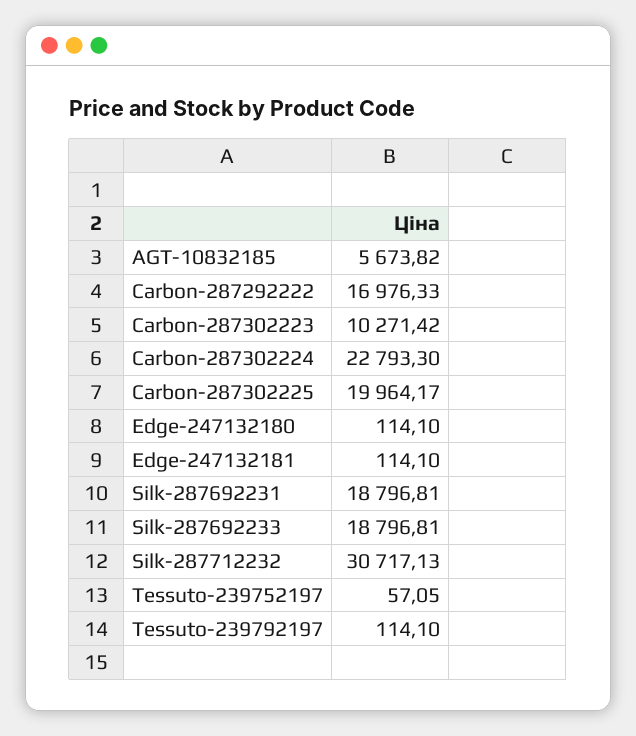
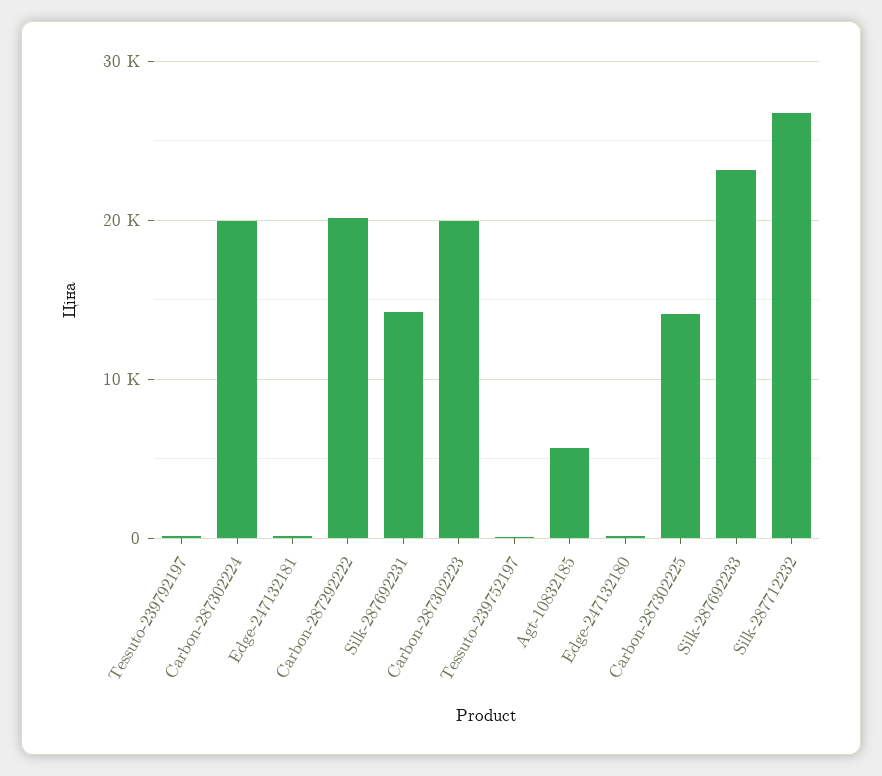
  {
    "AGT-10832185": 5673.82,
-   "Carbon-287292222": 16976.33,
+   "Carbon-287292222": 20000,
-   "Carbon-287302223": 10271.42,
+   "Carbon-287302223": 20000,
-   "Carbon-287302224": 22793.3,
+   "Carbon-287302224": 20000,
-   "Carbon-287302225": 19964.17,
+   "Carbon-287302225": 14000,
    "Edge-247132180": 114.1,
    "Edge-247132181": 114.1,
-   "Silk-287692231": 18796.81,
+   "Silk-287692231": 14000,
-   "Silk-287692233": 18796.81,
+   "Silk-287692233": 23000,
-   "Silk-287712232": 30717.13,
+   "Silk-287712232": 27000,
    "Tessuto-239752197": 57.05,
    "Tessuto-239792197": 114.1
  }

